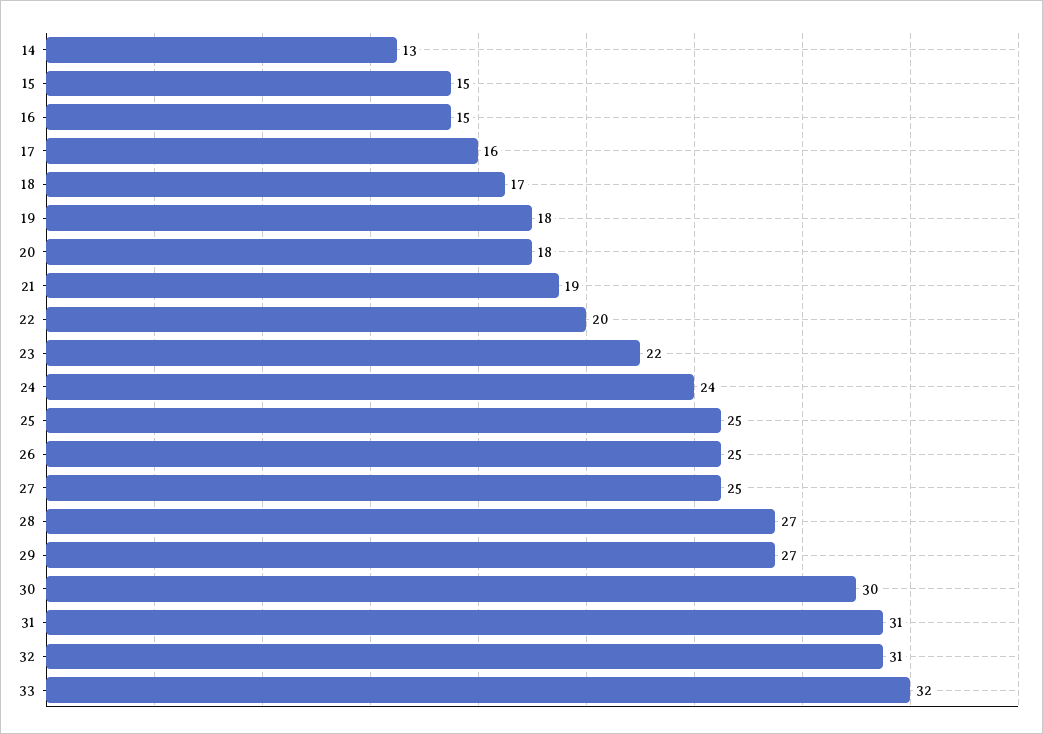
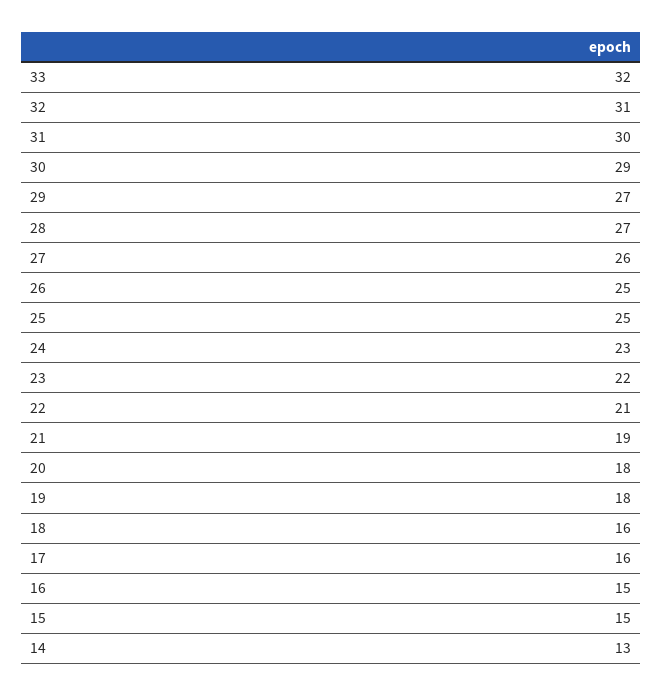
  {
    "14": 13,
    "15": 15,
    "16": 15,
    "17": 16,
-   "18": 17,
+   "18": 16,
    "19": 18,
    "20": 18,
    "21": 19,
-   "22": 20,
+   "22": 21,
    "23": 22,
-   "24": 24,
+   "24": 23,
    "25": 25,
    "26": 25,
-   "27": 25,
+   "27": 26,
    "28": 27,
    "29": 27,
-   "30": 30,
+   "30": 29,
-   "31": 31,
+   "31": 30,
    "32": 31,
    "33": 32
  }

